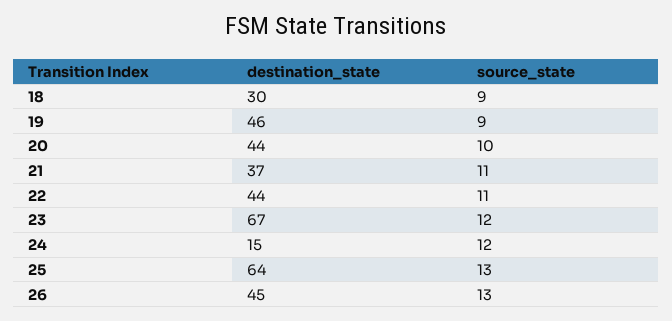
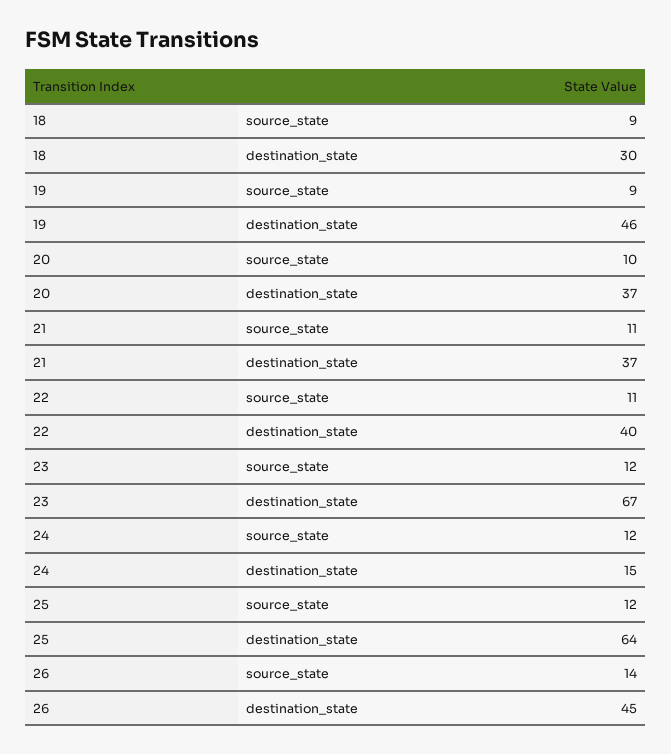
  {
    "destination_state": {
      "18": 30,
      "19": 46,
-     "20": 44,
+     "20": 37,
      "21": 37,
-     "22": 44,
+     "22": 40,
      "23": 67,
      "24": 15,
      "25": 64,
      "26": 45
    },
    "source_state": {
      "18": 9,
      "19": 9,
      "20": 10,
      "21": 11,
      "22": 11,
      "23": 12,
      "24": 12,
-     "25": 13,
+     "25": 12,
-     "26": 13
+     "26": 14
    }
  }

